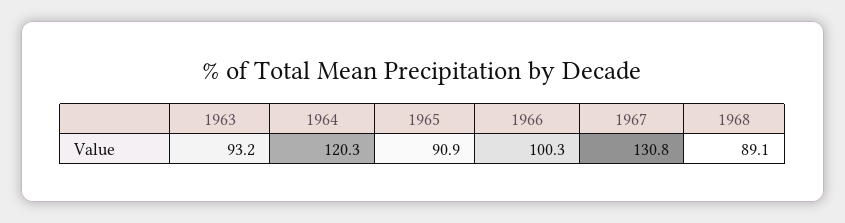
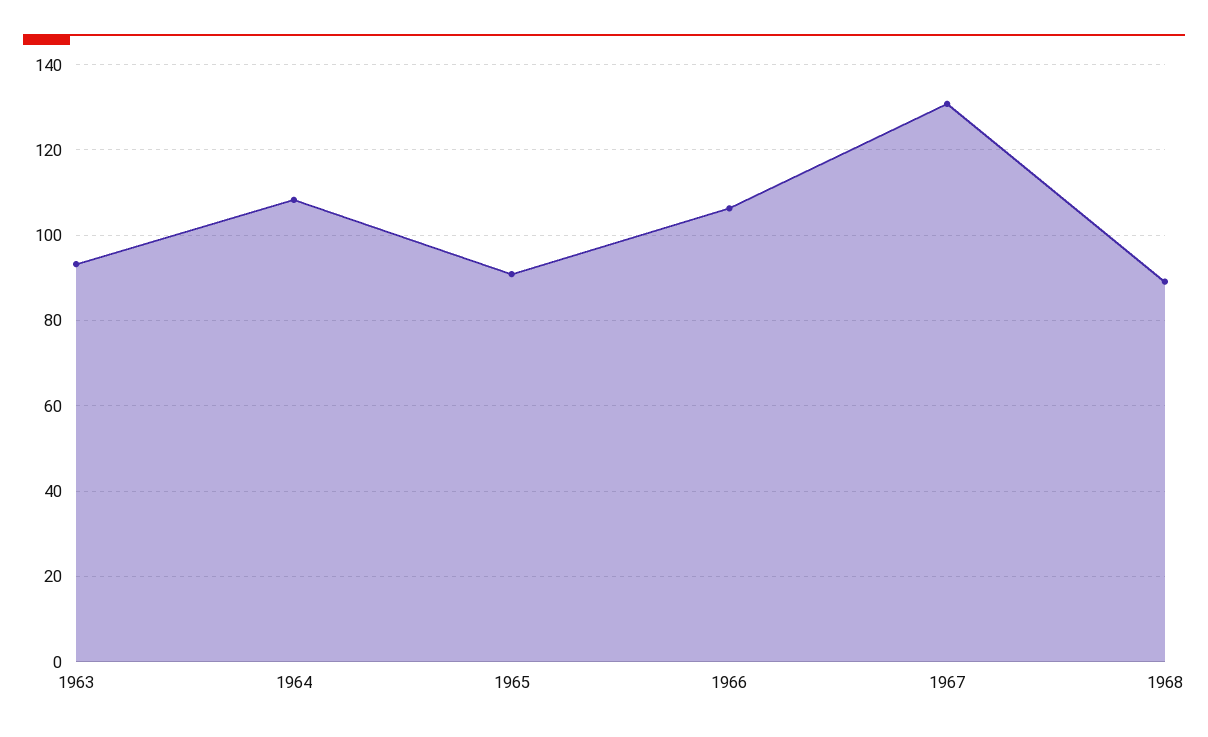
  {
    "1963": 93.2,
-   "1964": 120.3,
+   "1964": 108,
    "1965": 90.9,
-   "1966": 100.3,
+   "1966": 106,
    "1967": 130.8,
    "1968": 89.1
  }

